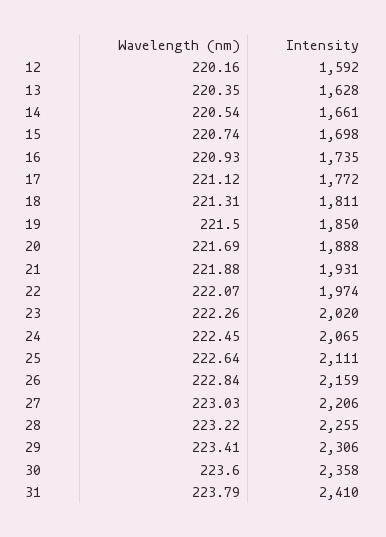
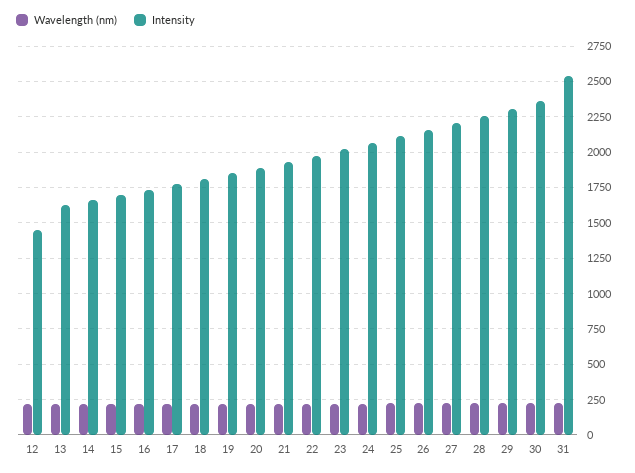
  {
    "Wavelength (nm)": {
      "12": 220.16,
      "13": 220.35,
      "14": 220.54,
      "15": 220.74,
      "16": 220.93,
      "17": 221.12,
      "18": 221.31,
      "19": 221.5,
      "20": 221.69,
      "21": 221.88,
      "22": 222.07,
      "23": 222.26,
      "24": 222.45,
      "25": 222.64,
      "26": 222.84,
      "27": 223.03,
      "28": 223.22,
      "29": 223.41,
      "30": 223.6,
      "31": 223.79
    },
    "Intensity": {
-     "12": 1592,
+     "12": 1450,
      "13": 1628,
      "14": 1661,
      "15": 1698,
      "16": 1735,
      "17": 1772,
      "18": 1811,
      "19": 1850,
      "20": 1888,
      "21": 1931,
      "22": 1974,
      "23": 2020,
      "24": 2065,
      "25": 2111,
      "26": 2159,
      "27": 2206,
      "28": 2255,
      "29": 2306,
      "30": 2358,
-     "31": 2410
+     "31": 2550
    }
  }

